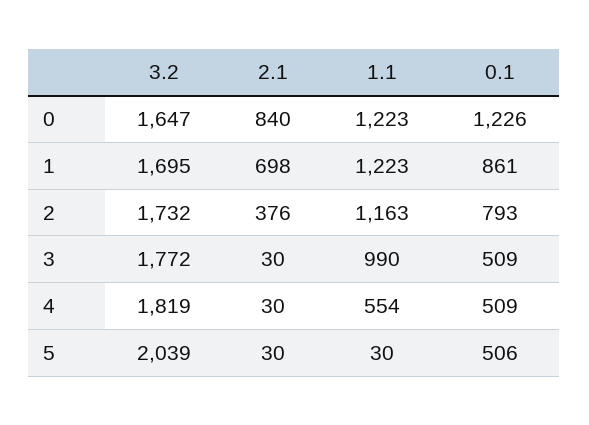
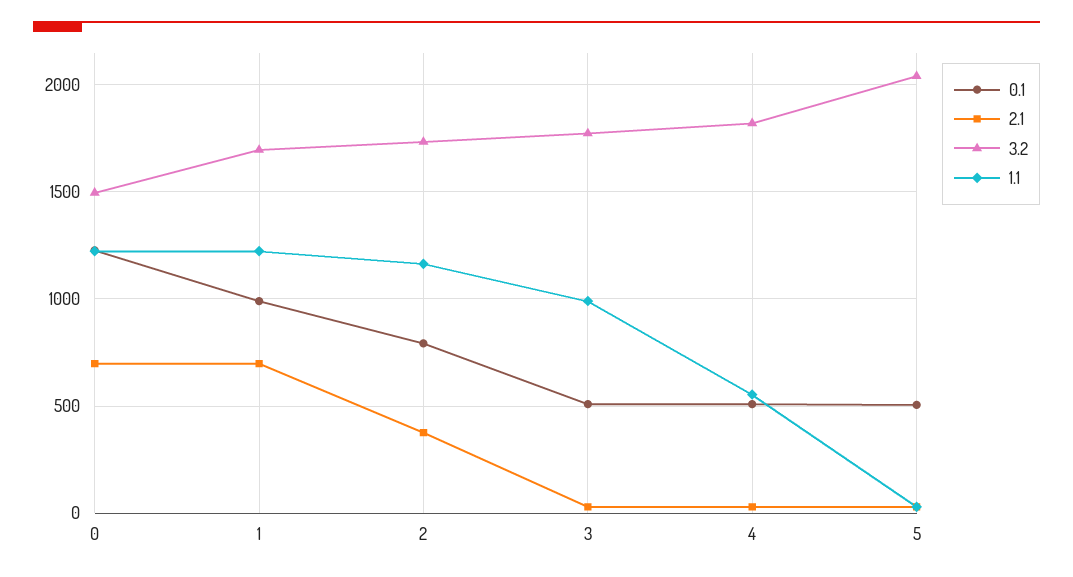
  {
    "3.2": {
-     "0": 1647,
+     "0": 1500,
      "1": 1695,
      "2": 1732,
      "3": 1772,
      "4": 1819,
      "5": 2039
    },
    "2.1": {
-     "0": 840,
+     "0": 700,
      "1": 698,
      "2": 376,
      "3": 30,
      "4": 30,
      "5": 30
    },
    "1.1": {
      "0": 1223,
      "1": 1223,
      "2": 1163,
      "3": 990,
      "4": 554,
      "5": 30
    },
    "0.1": {
      "0": 1226,
-     "1": 861,
+     "1": 1000,
      "2": 793,
      "3": 509,
      "4": 509,
      "5": 506
    }
  }

